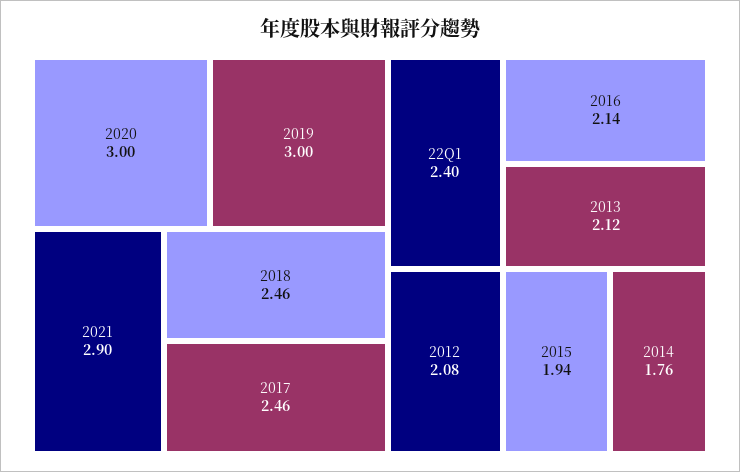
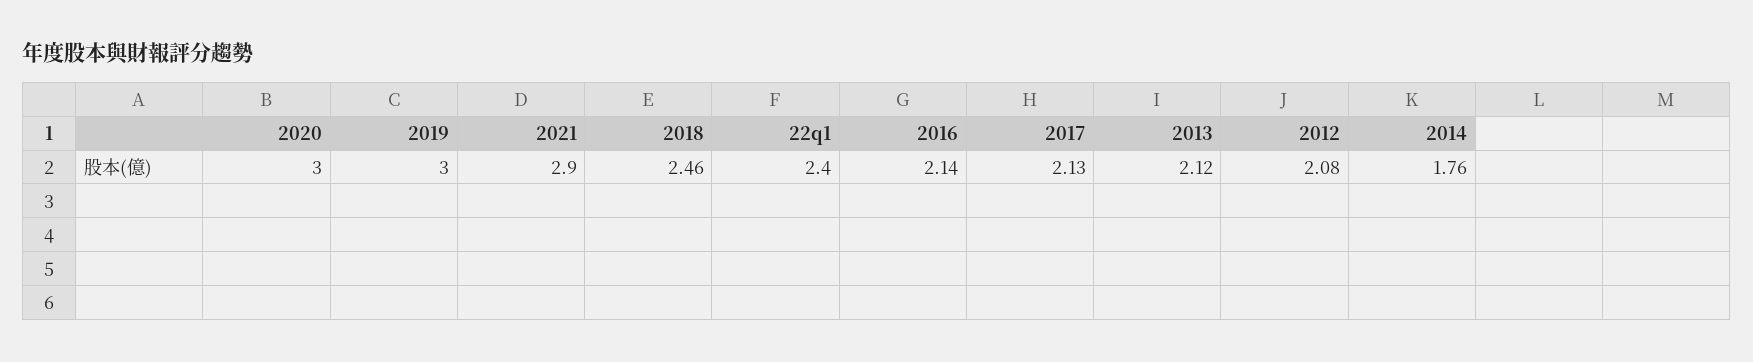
  {
    "2020": 3,
    "2019": 3,
    "2021": 2.9,
    "2018": 2.46,
-   "2017": 2.46,
+   "2017": 2.13,
    "22Q1": 2.4,
    "2016": 2.14,
    "2013": 2.12,
    "2012": 2.08,
-   "2015": 1.94,
    "2014": 1.76
  }

